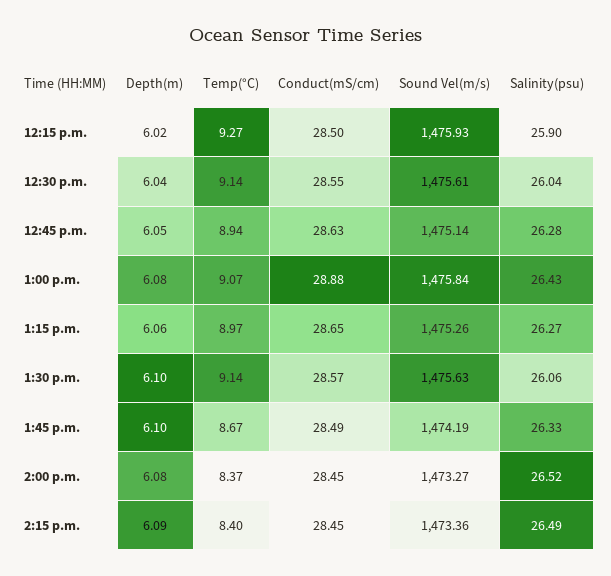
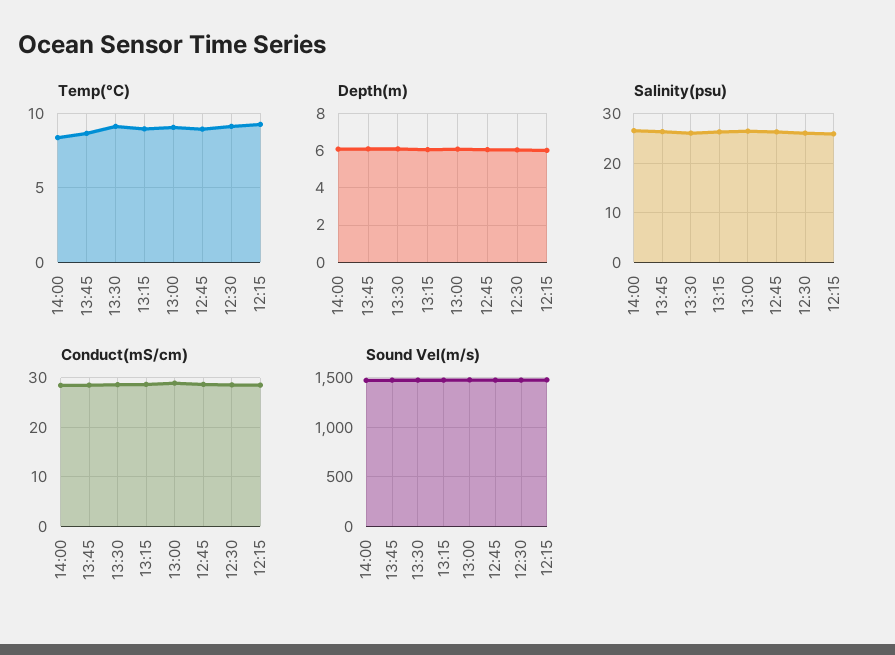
  {
    "Depth(m)": {
      "12:15 p.m.": 6.02,
      "12:30 p.m.": 6.04,
      "12:45 p.m.": 6.05,
      "1:00 p.m.": 6.08,
      "1:15 p.m.": 6.06,
      "1:30 p.m.": 6.1,
      "1:45 p.m.": 6.1,
-     "2:00 p.m.": 6.08,
+     "2:00 p.m.": 6.08
-     "2:15 p.m.": 6.09
    },
    "Temp(°C)": {
      "12:15 p.m.": 9.27,
      "12:30 p.m.": 9.14,
      "12:45 p.m.": 8.94,
      "1:00 p.m.": 9.07,
      "1:15 p.m.": 8.97,
      "1:30 p.m.": 9.14,
      "1:45 p.m.": 8.67,
-     "2:00 p.m.": 8.37,
+     "2:00 p.m.": 8.37
-     "2:15 p.m.": 8.4
    },
    "Conduct(mS/cm)": {
      "12:15 p.m.": 28.5,
      "12:30 p.m.": 28.55,
      "12:45 p.m.": 28.63,
      "1:00 p.m.": 28.88,
      "1:15 p.m.": 28.65,
      "1:30 p.m.": 28.57,
      "1:45 p.m.": 28.49,
-     "2:00 p.m.": 28.45,
+     "2:00 p.m.": 28.45
-     "2:15 p.m.": 28.45
    },
    "Sound Vel(m/s)": {
      "12:15 p.m.": 1475.93,
      "12:30 p.m.": 1475.61,
      "12:45 p.m.": 1475.14,
      "1:00 p.m.": 1475.84,
      "1:15 p.m.": 1475.26,
      "1:30 p.m.": 1475.63,
      "1:45 p.m.": 1474.19,
-     "2:00 p.m.": 1473.27,
+     "2:00 p.m.": 1473.27
-     "2:15 p.m.": 1473.36
    },
    "Salinity(psu)": {
      "12:15 p.m.": 25.9,
      "12:30 p.m.": 26.04,
      "12:45 p.m.": 26.28,
      "1:00 p.m.": 26.43,
      "1:15 p.m.": 26.27,
      "1:30 p.m.": 26.06,
      "1:45 p.m.": 26.33,
-     "2:00 p.m.": 26.52,
+     "2:00 p.m.": 26.52
-     "2:15 p.m.": 26.49
    }
  }

